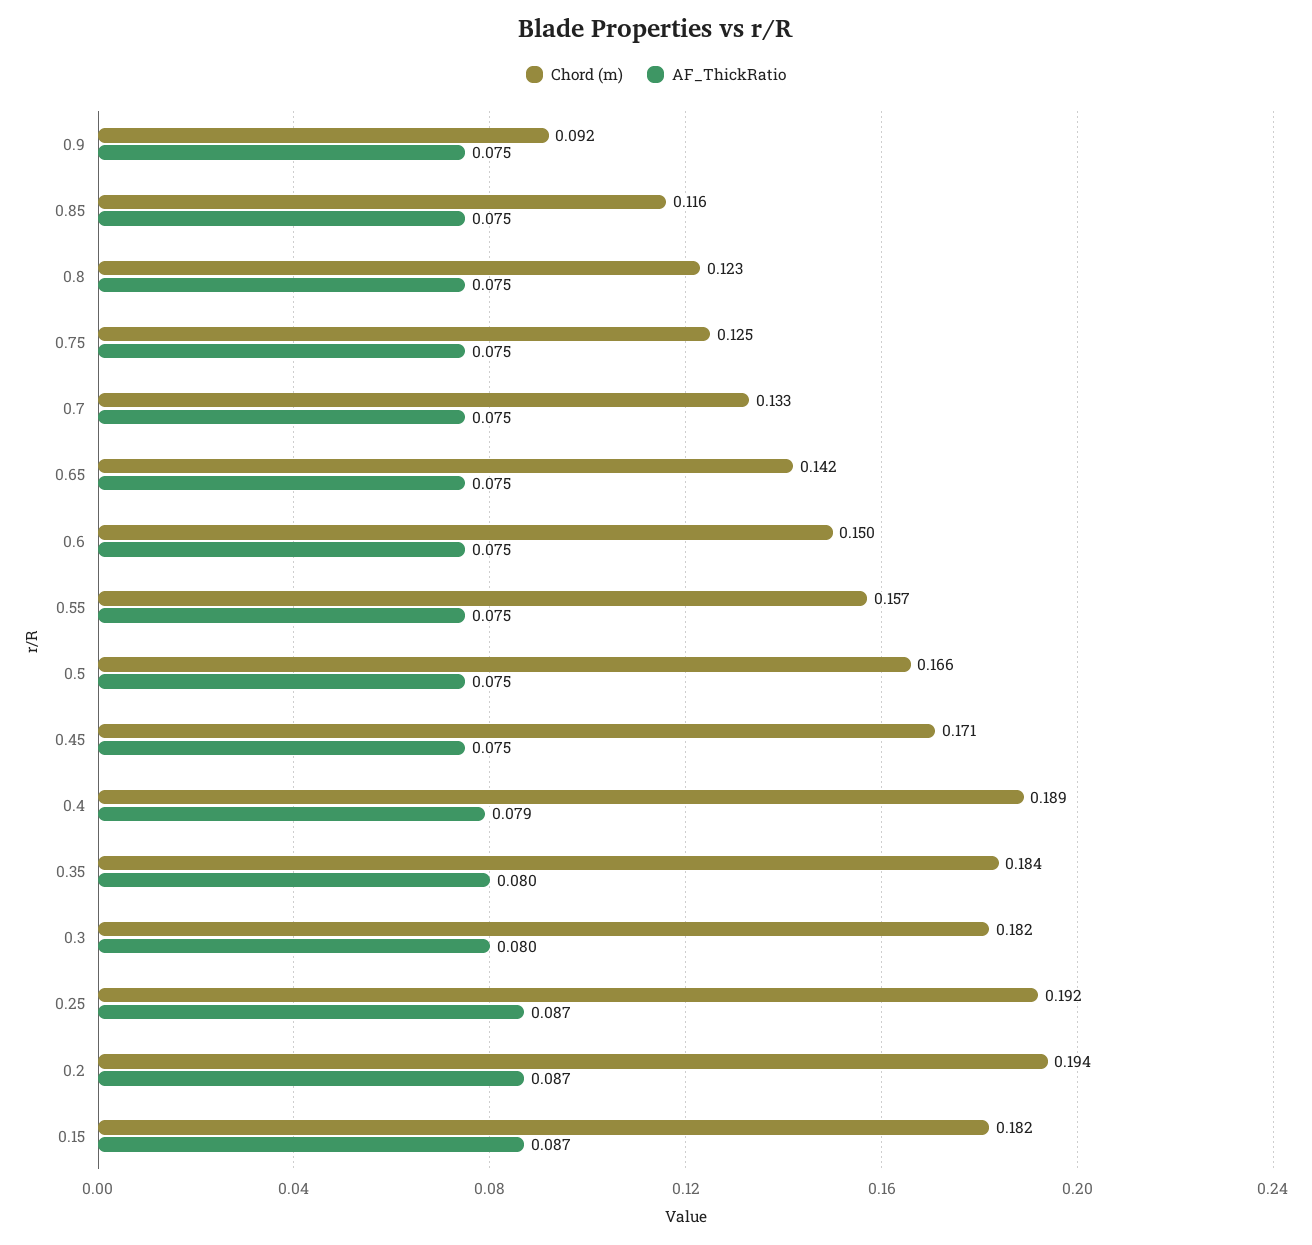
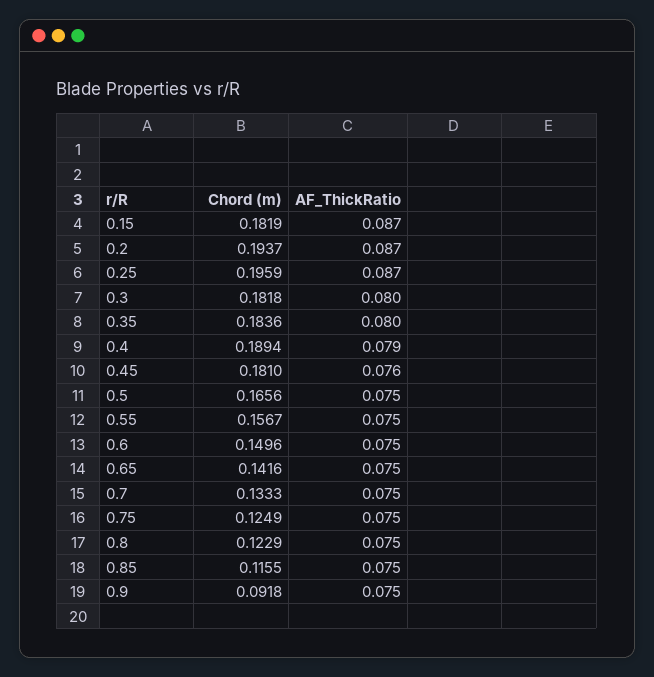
  {
    "Chord (m)": {
      "0.9": 0.0918,
      "0.85": 0.1155,
      "0.8": 0.1229,
      "0.75": 0.1249,
      "0.7": 0.1333,
      "0.65": 0.1416,
      "0.6": 0.1496,
      "0.55": 0.1567,
      "0.5": 0.1656,
-     "0.45": 0.171,
+     "0.45": 0.181,
      "0.4": 0.1894,
      "0.35": 0.1836,
      "0.3": 0.1818,
-     "0.25": 0.192,
+     "0.25": 0.1959,
      "0.2": 0.1937,
      "0.15": 0.1819
    },
    "AF_ThickRatio": {
      "0.9": 0.075,
      "0.85": 0.075,
      "0.8": 0.075,
      "0.75": 0.075,
      "0.7": 0.075,
      "0.65": 0.075,
      "0.6": 0.075,
      "0.55": 0.075,
      "0.5": 0.075,
-     "0.45": 0.075,
+     "0.45": 0.076,
      "0.4": 0.079,
      "0.35": 0.08,
      "0.3": 0.08,
      "0.25": 0.087,
      "0.2": 0.087,
      "0.15": 0.087
    }
  }

